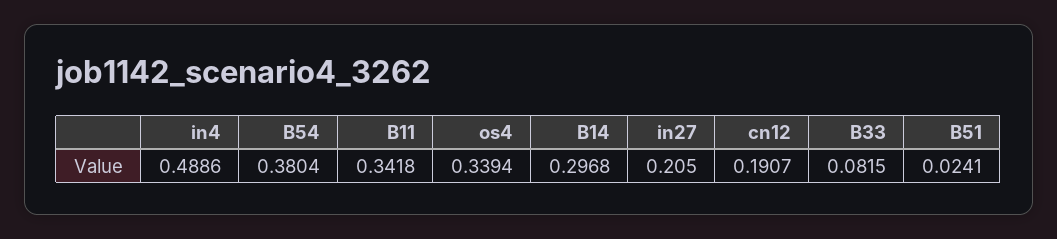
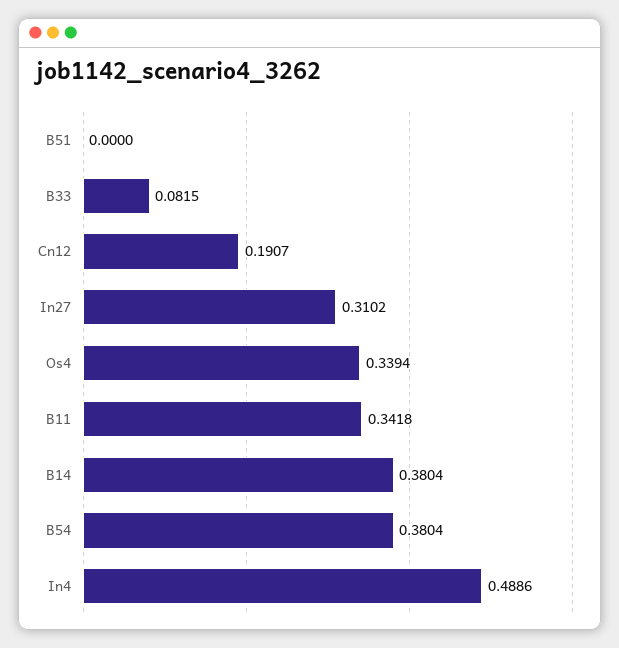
  {
    "in4": 0.4886,
    "B54": 0.3804,
    "B11": 0.3418,
    "os4": 0.3394,
-   "B14": 0.2968,
+   "B14": 0.3804,
-   "in27": 0.205,
+   "in27": 0.3102,
    "cn12": 0.1907,
    "B33": 0.0815,
-   "B51": 0.0241
+   "B51": 0
  }

